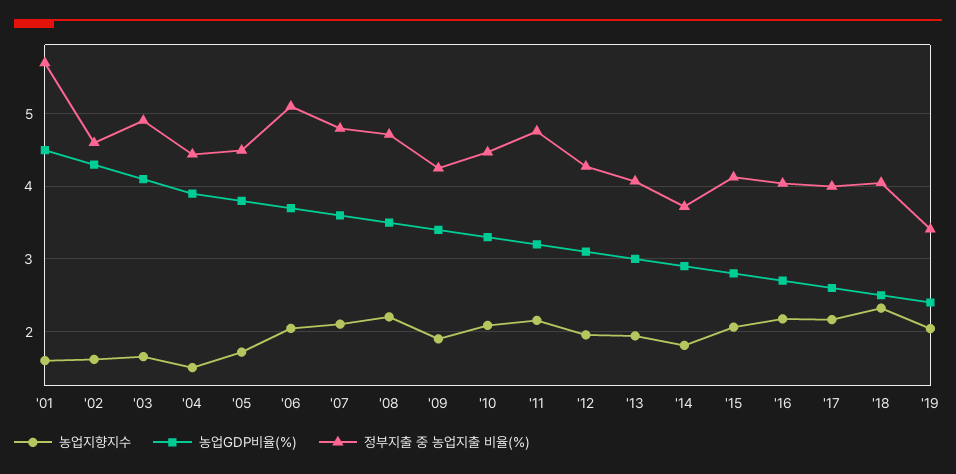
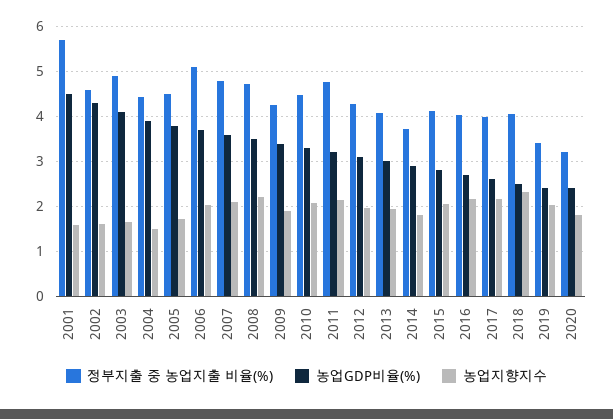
  {
    "농업지향지수": {
      "'01": 1.6,
      "'02": 1.6,
      "'03": 1.7,
      "'04": 1.5,
      "'05": 1.7,
      "'06": 2,
      "'07": 2.1,
      "'08": 2.2,
      "'09": 1.9,
      "'10": 2.1,
      "'11": 2.2,
      "'12": 2,
      "'13": 1.9,
      "'14": 1.8,
      "'15": 2.1,
      "'16": 2.2,
      "'17": 2.2,
      "'18": 2.3,
-     "'19": 2
+     "'19": 2,
+     "2020": 1.8
    },
    "농업GDP비율(%)": {
      "'01": 4.5,
      "'02": 4.3,
      "'03": 4.1,
      "'04": 3.9,
      "'05": 3.8,
      "'06": 3.7,
      "'07": 3.6,
      "'08": 3.5,
      "'09": 3.4,
      "'10": 3.3,
      "'11": 3.2,
      "'12": 3.1,
      "'13": 3,
      "'14": 2.9,
      "'15": 2.8,
      "'16": 2.7,
      "'17": 2.6,
      "'18": 2.5,
-     "'19": 2.4
+     "'19": 2.4,
+     "2020": 2.4
    },
    "정부지출 중 농업지출 비율(%)": {
      "'01": 5.7,
      "'02": 4.6,
      "'03": 4.9,
      "'04": 4.4,
      "'05": 4.5,
      "'06": 5.1,
      "'07": 4.8,
      "'08": 4.7,
      "'09": 4.3,
      "'10": 4.5,
      "'11": 4.8,
      "'12": 4.3,
      "'13": 4.1,
      "'14": 3.7,
      "'15": 4.1,
      "'16": 4,
      "'17": 4,
      "'18": 4.1,
-     "'19": 3.4
+     "'19": 3.4,
+     "2020": 3.2
    }
  }

